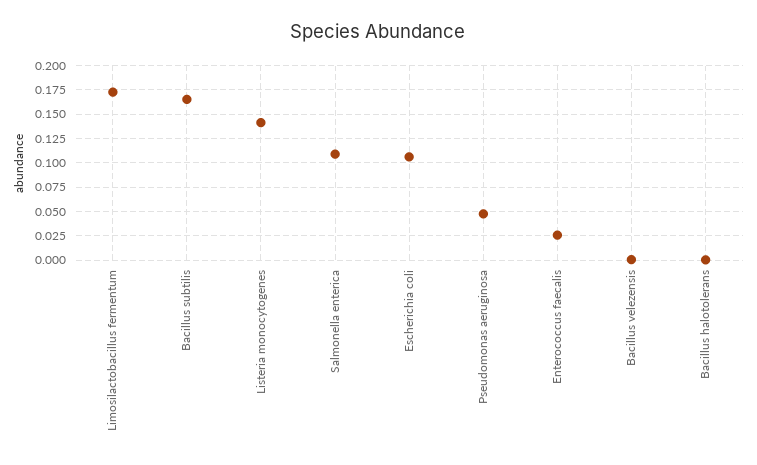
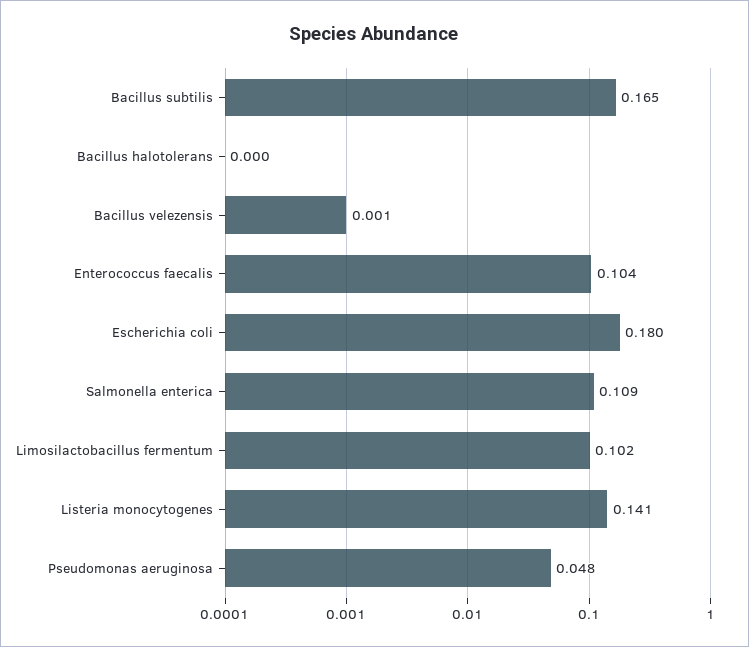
  {
-   "Limosilactobacillus fermentum": 0.175,
+   "Limosilactobacillus fermentum": 0.102,
    "Bacillus subtilis": 0.165,
    "Listeria monocytogenes": 0.141,
    "Salmonella enterica": 0.109,
-   "Escherichia coli": 0.1,
+   "Escherichia coli": 0.18,
    "Pseudomonas aeruginosa": 0.048,
-   "Enterococcus faecalis": 0.025,
+   "Enterococcus faecalis": 0.104,
    "Bacillus velezensis": 0.001,
    "Bacillus halotolerans": 0
  }

